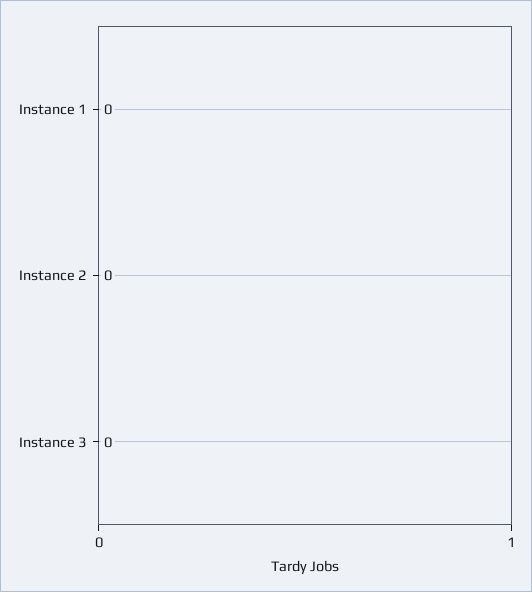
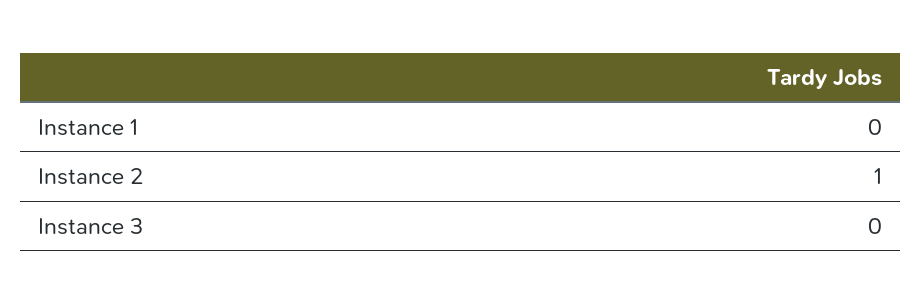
  {
    "Instance 1": 0,
-   "Instance 2": 0,
+   "Instance 2": 1,
    "Instance 3": 0
  }

